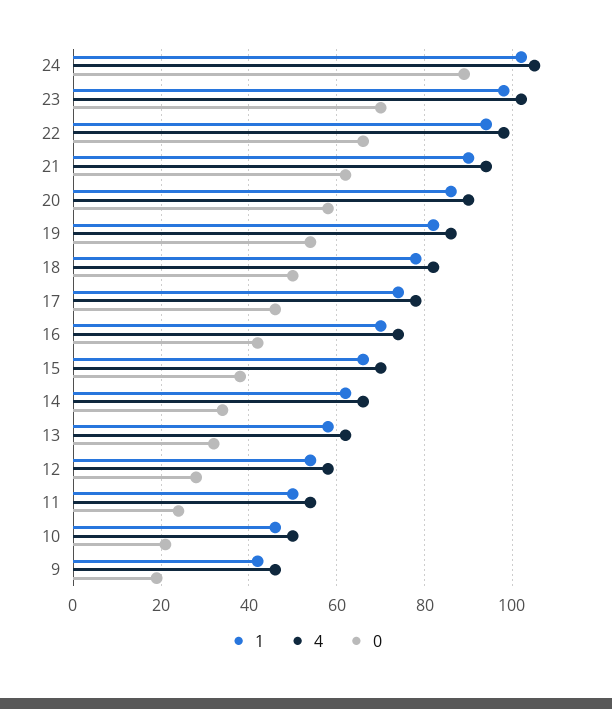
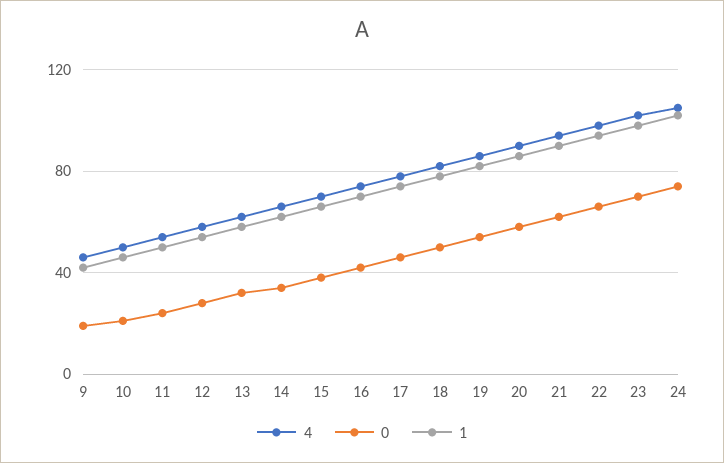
  {
    "1": {
      "24": 100,
      "23": 100,
      "22": 95,
      "21": 90,
      "20": 85,
      "19": 80,
      "18": 80,
      "17": 75,
      "16": 70,
      "15": 65,
      "14": 60,
      "13": 60,
      "12": 55,
      "11": 50,
      "10": 45,
      "9": 40
    },
    "4": {
      "24": 105,
      "23": 100,
      "22": 100,
      "21": 95,
      "20": 90,
      "19": 85,
      "18": 80,
      "17": 80,
      "16": 75,
      "15": 70,
      "14": 65,
      "13": 60,
      "12": 60,
      "11": 55,
      "10": 50,
      "9": 45
    },
    "0": {
-     "24": 90,
+     "24": 75,
      "23": 70,
      "22": 65,
      "21": 60,
      "20": 60,
      "19": 55,
      "18": 50,
      "17": 45,
      "16": 40,
      "15": 40,
      "14": 35,
      "13": 30,
      "12": 30,
      "11": 25,
      "10": 20,
      "9": 20
    }
  }

